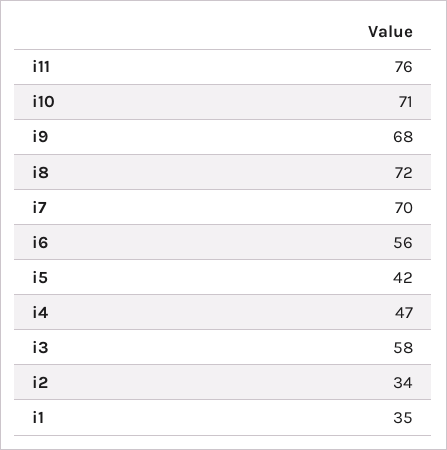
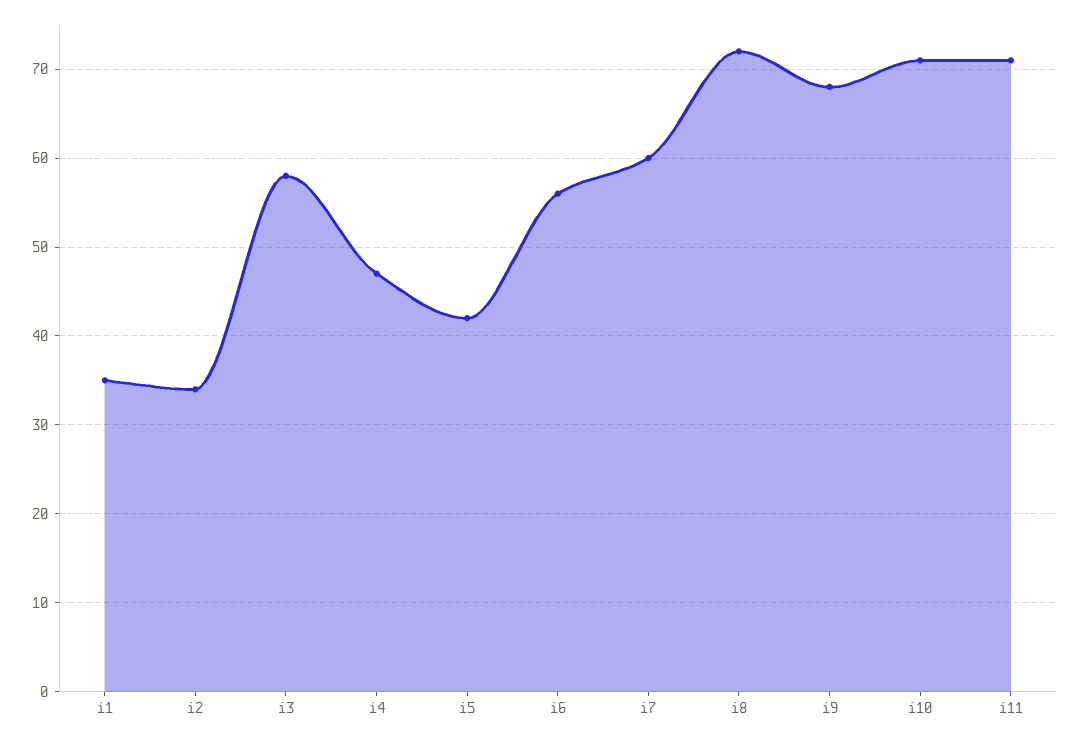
  {
-   "i11": 76,
+   "i11": 71,
    "i10": 71,
    "i9": 68,
    "i8": 72,
-   "i7": 70,
+   "i7": 60,
    "i6": 56,
    "i5": 42,
    "i4": 47,
    "i3": 58,
    "i2": 34,
    "i1": 35
  }

